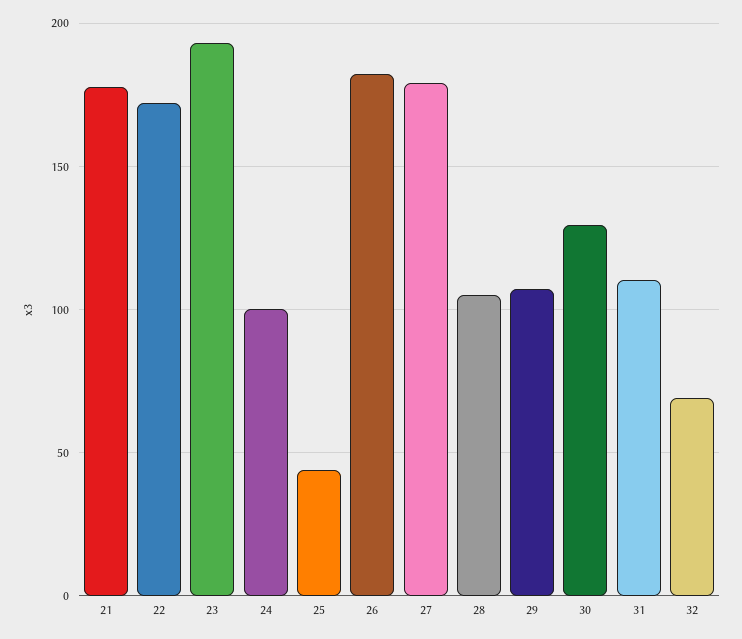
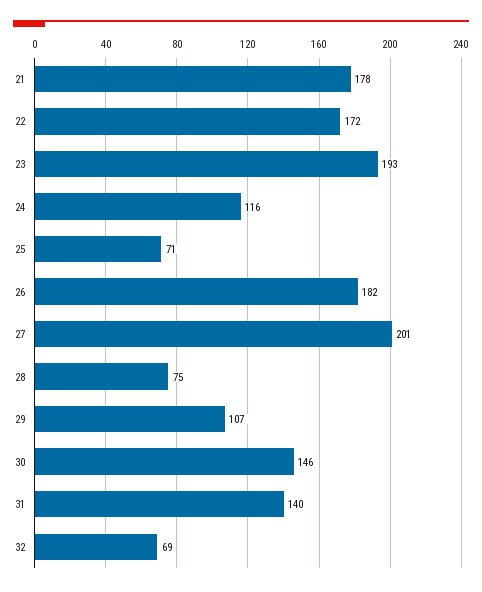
  {
    "21": 178,
    "22": 172,
    "23": 193,
-   "24": 100,
+   "24": 116,
-   "25": 45,
+   "25": 71,
    "26": 182,
-   "27": 180,
+   "27": 201,
-   "28": 105,
+   "28": 75,
    "29": 107,
-   "30": 130,
+   "30": 146,
-   "31": 110,
+   "31": 140,
    "32": 69
  }

